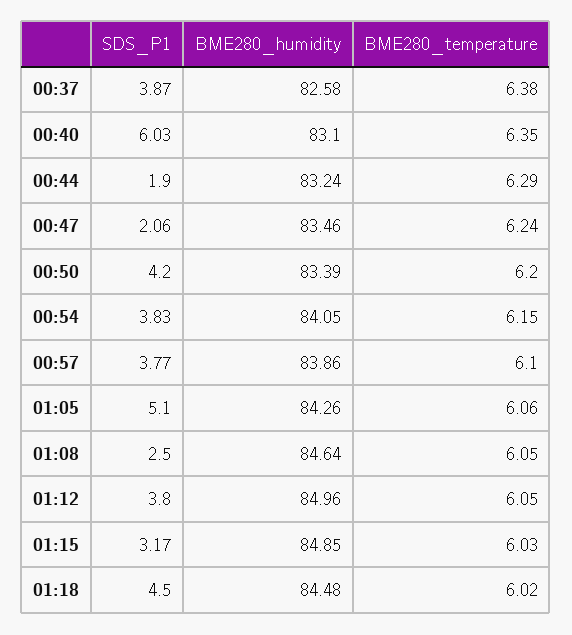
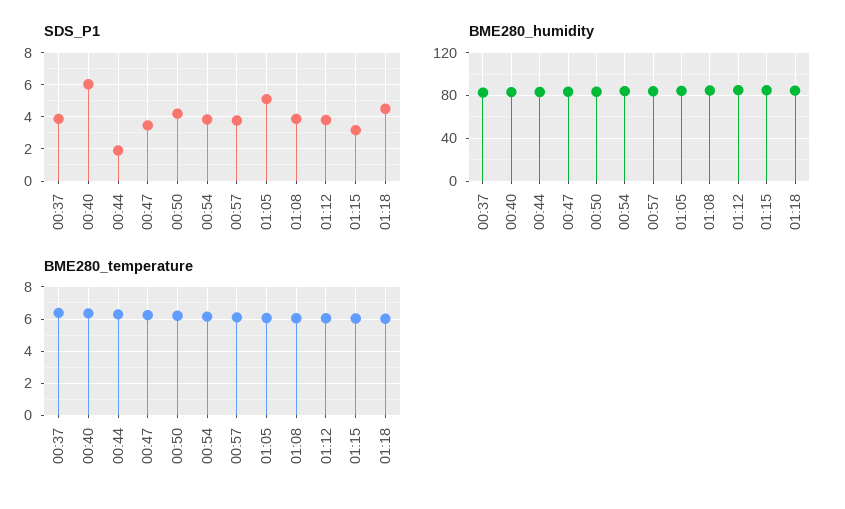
  {
    "SDS_P1": {
      "00:37": 3.87,
      "00:40": 6.03,
      "00:44": 1.9,
-     "00:47": 2.06,
+     "00:47": 3.5,
      "00:50": 4.2,
      "00:54": 3.83,
      "00:57": 3.77,
      "01:05": 5.1,
-     "01:08": 2.5,
+     "01:08": 4,
      "01:12": 3.8,
      "01:15": 3.17,
      "01:18": 4.5
    },
    "BME280_humidity": {
      "00:37": 82.58,
      "00:40": 83.1,
      "00:44": 83.24,
      "00:47": 83.46,
      "00:50": 83.39,
      "00:54": 84.05,
      "00:57": 83.86,
      "01:05": 84.26,
      "01:08": 84.64,
      "01:12": 84.96,
      "01:15": 84.85,
      "01:18": 84.48
    },
    "BME280_temperature": {
      "00:37": 6.38,
      "00:40": 6.35,
      "00:44": 6.29,
      "00:47": 6.24,
      "00:50": 6.2,
      "00:54": 6.15,
      "00:57": 6.1,
      "01:05": 6.06,
      "01:08": 6.05,
      "01:12": 6.05,
      "01:15": 6.03,
      "01:18": 6.02
    }
  }

